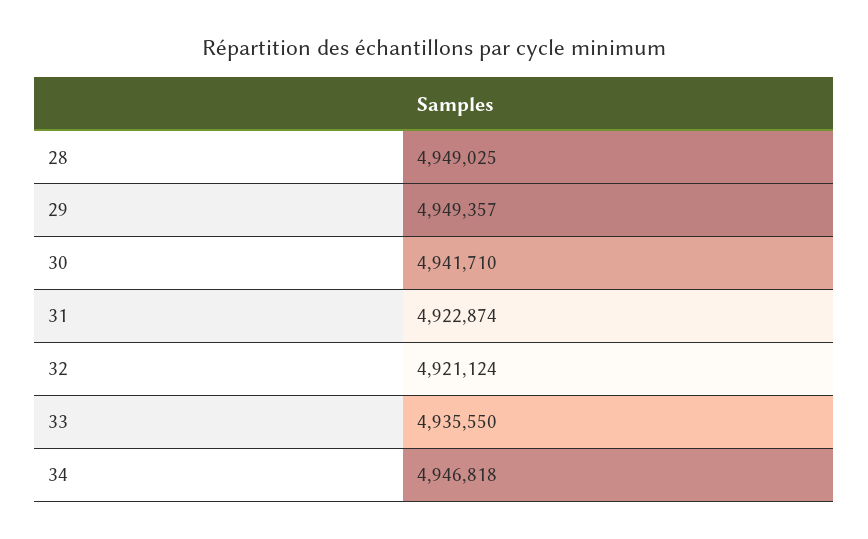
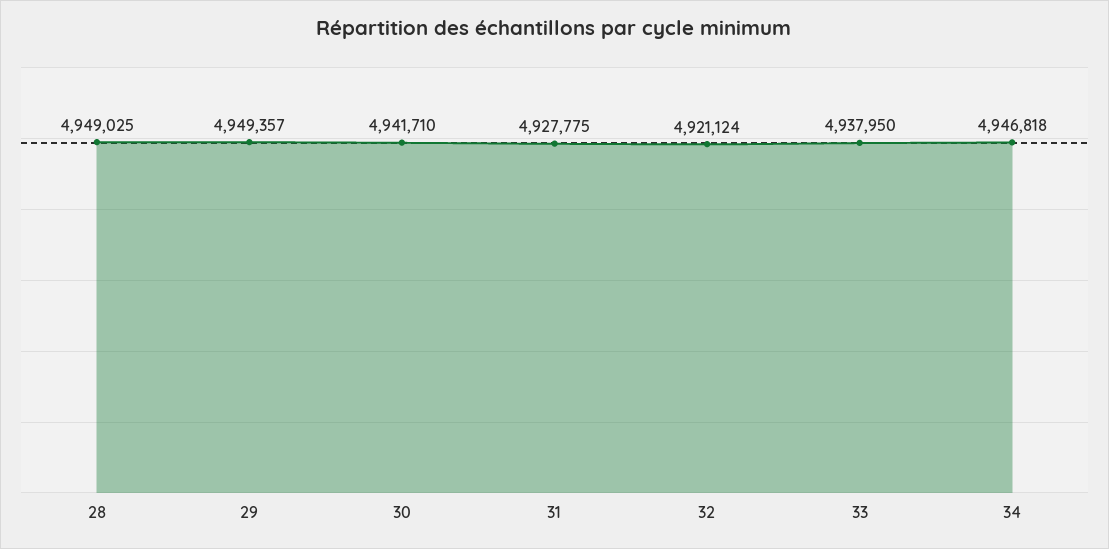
  {
    "28": 4949025,
    "29": 4949357,
    "30": 4941710,
-   "31": 4922874,
+   "31": 4927775,
    "32": 4921124,
-   "33": 4935550,
+   "33": 4937950,
    "34": 4946818
  }

